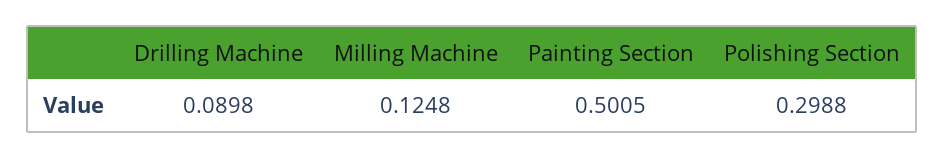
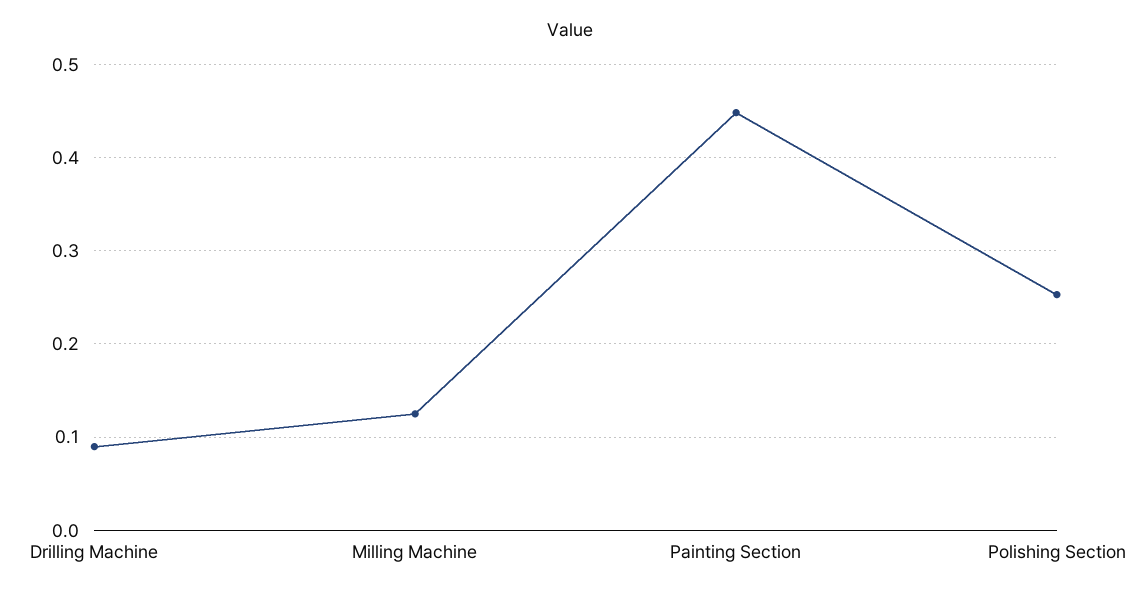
  {
    "Drilling Machine": 0.0898,
    "Milling Machine": 0.1248,
-   "Painting Section": 0.5005,
+   "Painting Section": 0.45,
-   "Polishing Section": 0.2988
+   "Polishing Section": 0.25
  }

